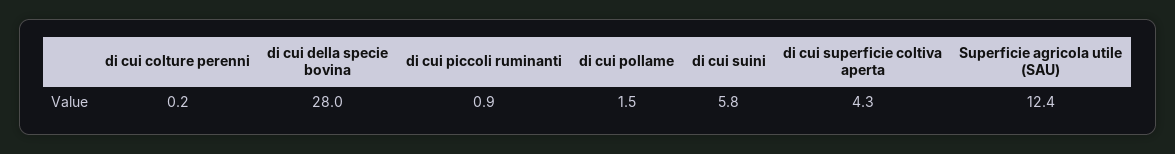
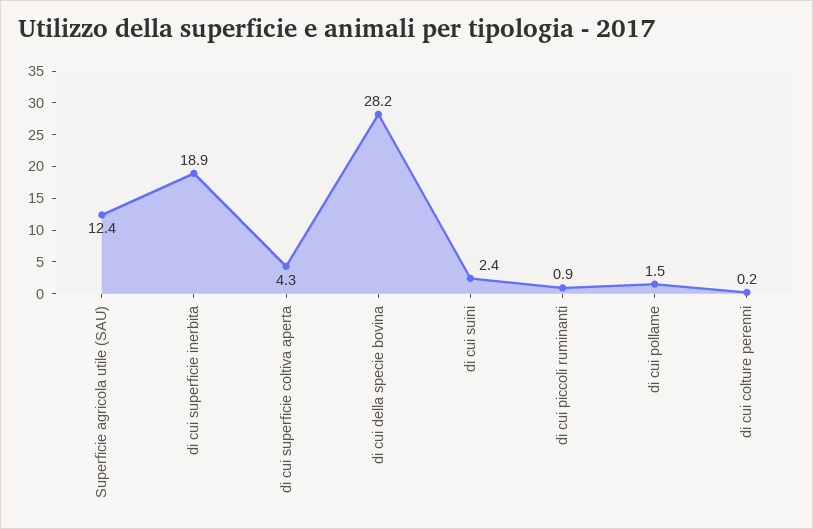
  {
    "di cui colture perenni": 0.2,
-   "di cui della specie bovina": 28,
+   "di cui della specie bovina": 28.2,
    "di cui piccoli ruminanti": 0.9,
    "di cui pollame": 1.5,
-   "di cui suini": 5.8,
+   "di cui suini": 2.4,
    "di cui superficie coltiva aperta": 4.3,
-   "Superficie agricola utile (SAU)": 12.4
+   "Superficie agricola utile (SAU)": 12.4,
+   "di cui superficie inerbita": 18.9
  }

